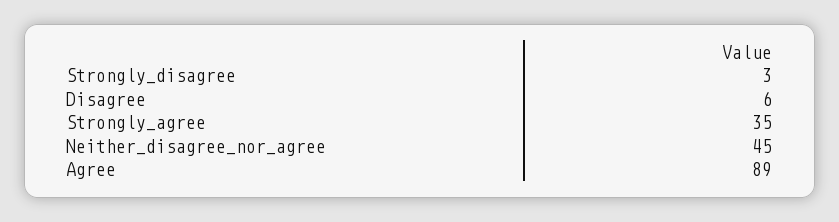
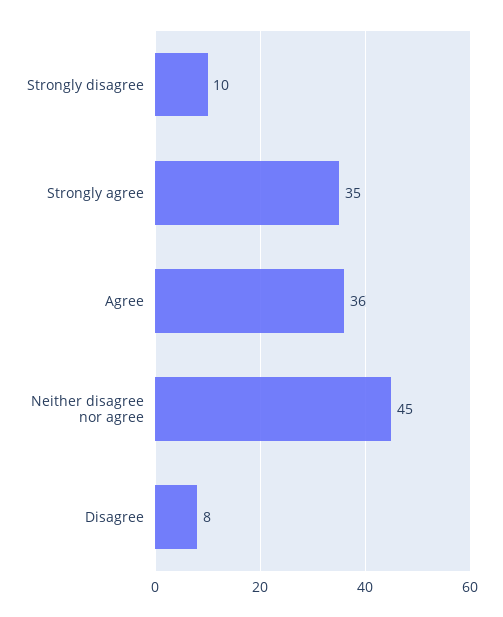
  {
-   "Strongly_disagree": 3,
+   "Strongly_disagree": 10,
-   "Disagree": 6,
+   "Disagree": 8,
    "Strongly_agree": 35,
    "Neither_disagree_nor_agree": 45,
-   "Agree": 89
+   "Agree": 36
  }

